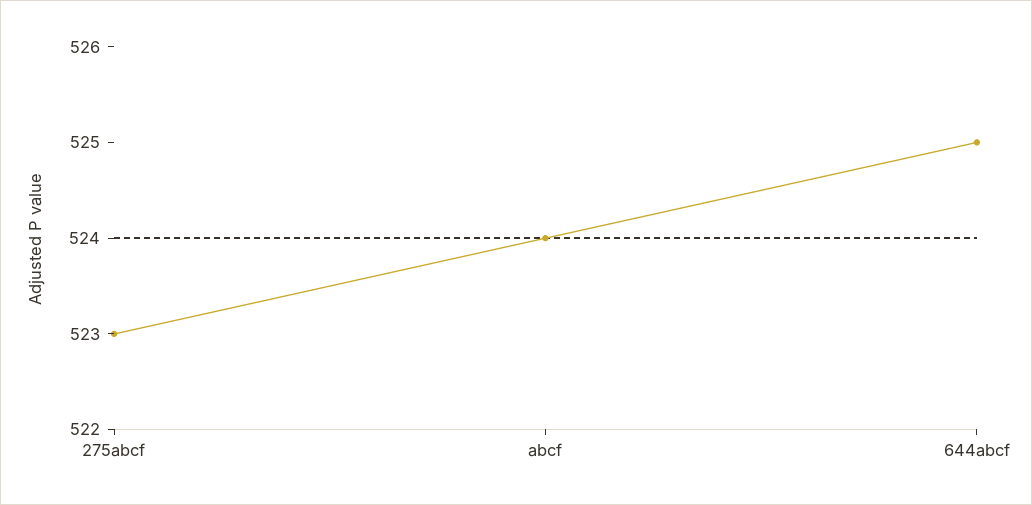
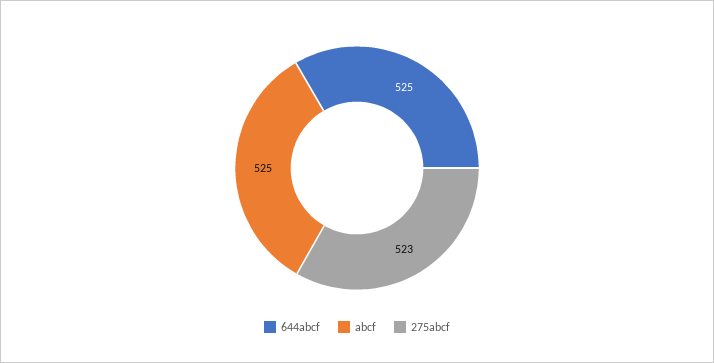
  {
    "275abcf": 523,
-   "abcf": 524,
+   "abcf": 525,
    "644abcf": 525
  }

